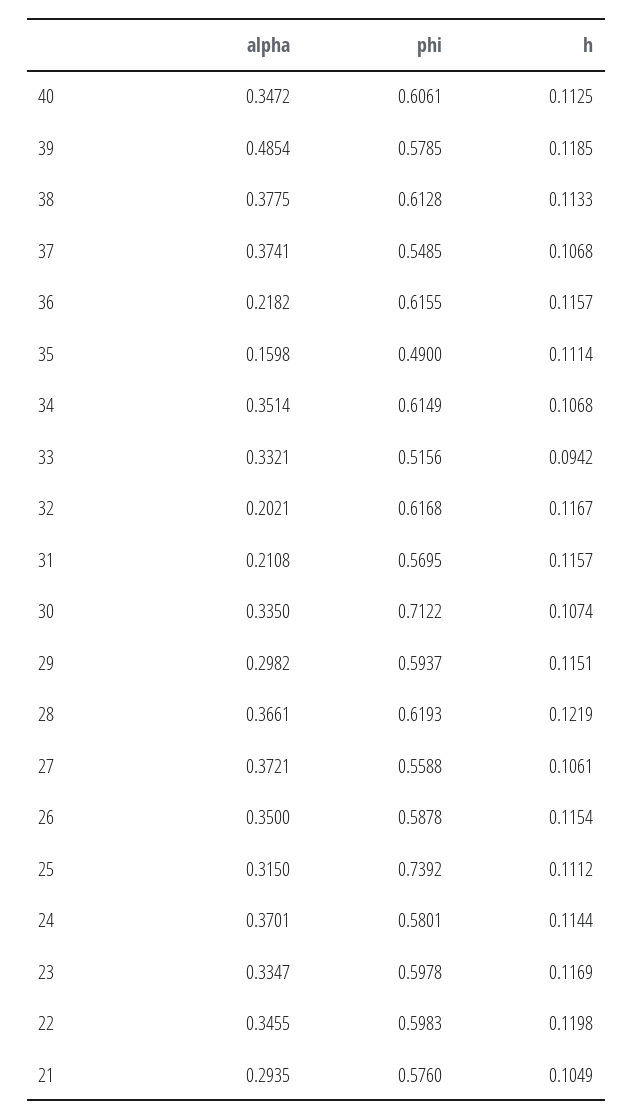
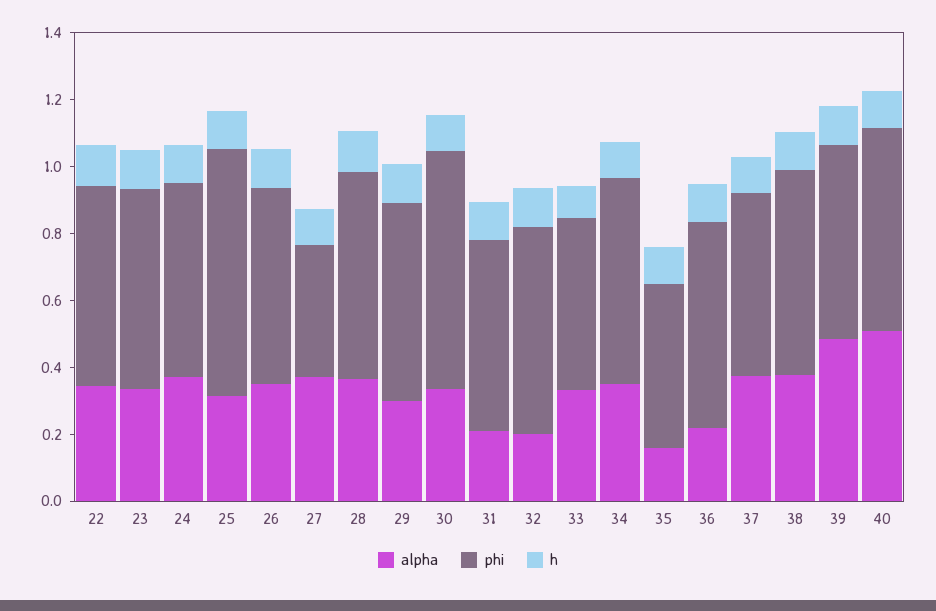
  {
    "alpha": {
-     "40": 0.3472,
+     "40": 0.5,
      "39": 0.4854,
      "38": 0.3775,
      "37": 0.3741,
      "36": 0.2182,
      "35": 0.1598,
      "34": 0.3514,
      "33": 0.3321,
      "32": 0.2021,
      "31": 0.2108,
      "30": 0.335,
      "29": 0.2982,
      "28": 0.3661,
      "27": 0.3721,
      "26": 0.35,
      "25": 0.315,
      "24": 0.3701,
      "23": 0.3347,
-     "22": 0.3455,
+     "22": 0.3455
-     "21": 0.2935
    },
    "phi": {
      "40": 0.6061,
      "39": 0.5785,
      "38": 0.6128,
      "37": 0.5485,
      "36": 0.6155,
      "35": 0.49,
      "34": 0.6149,
      "33": 0.5156,
      "32": 0.6168,
      "31": 0.5695,
      "30": 0.7122,
      "29": 0.5937,
      "28": 0.6193,
-     "27": 0.5588,
+     "27": 0.4,
      "26": 0.5878,
      "25": 0.7392,
      "24": 0.5801,
      "23": 0.5978,
-     "22": 0.5983,
+     "22": 0.5983
-     "21": 0.576
    },
    "h": {
      "40": 0.1125,
      "39": 0.1185,
      "38": 0.1133,
      "37": 0.1068,
      "36": 0.1157,
      "35": 0.1114,
      "34": 0.1068,
      "33": 0.0942,
      "32": 0.1167,
      "31": 0.1157,
      "30": 0.1074,
      "29": 0.1151,
      "28": 0.1219,
      "27": 0.1061,
      "26": 0.1154,
      "25": 0.1112,
      "24": 0.1144,
      "23": 0.1169,
-     "22": 0.1198,
+     "22": 0.1198
-     "21": 0.1049
    }
  }

